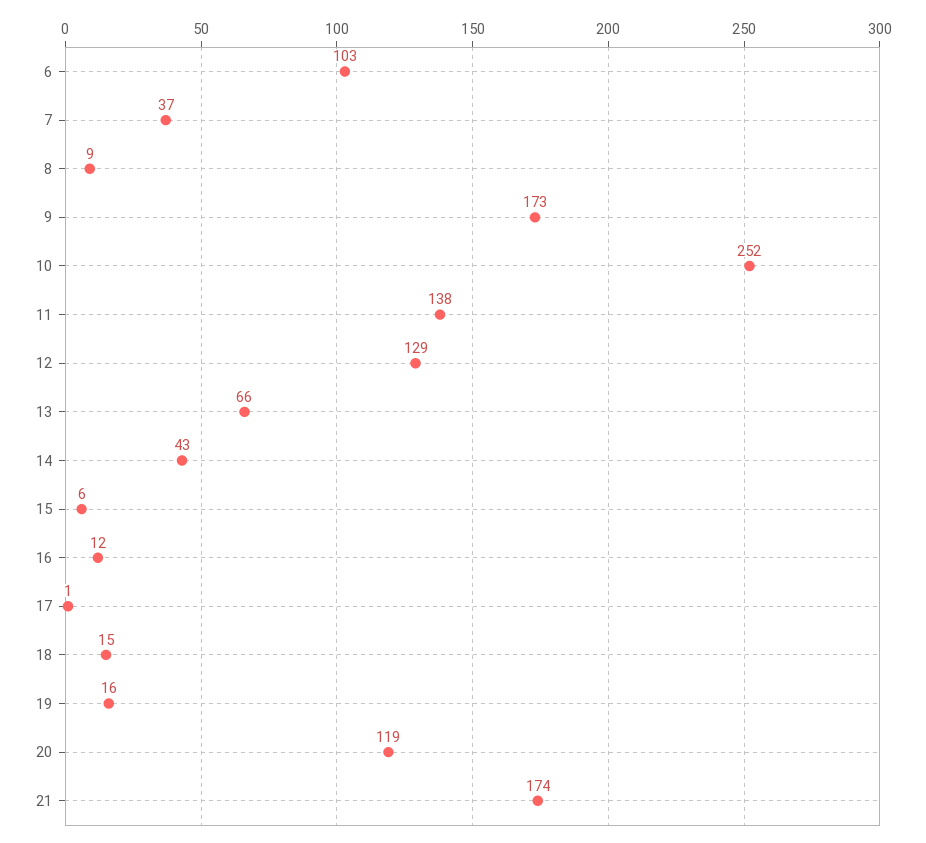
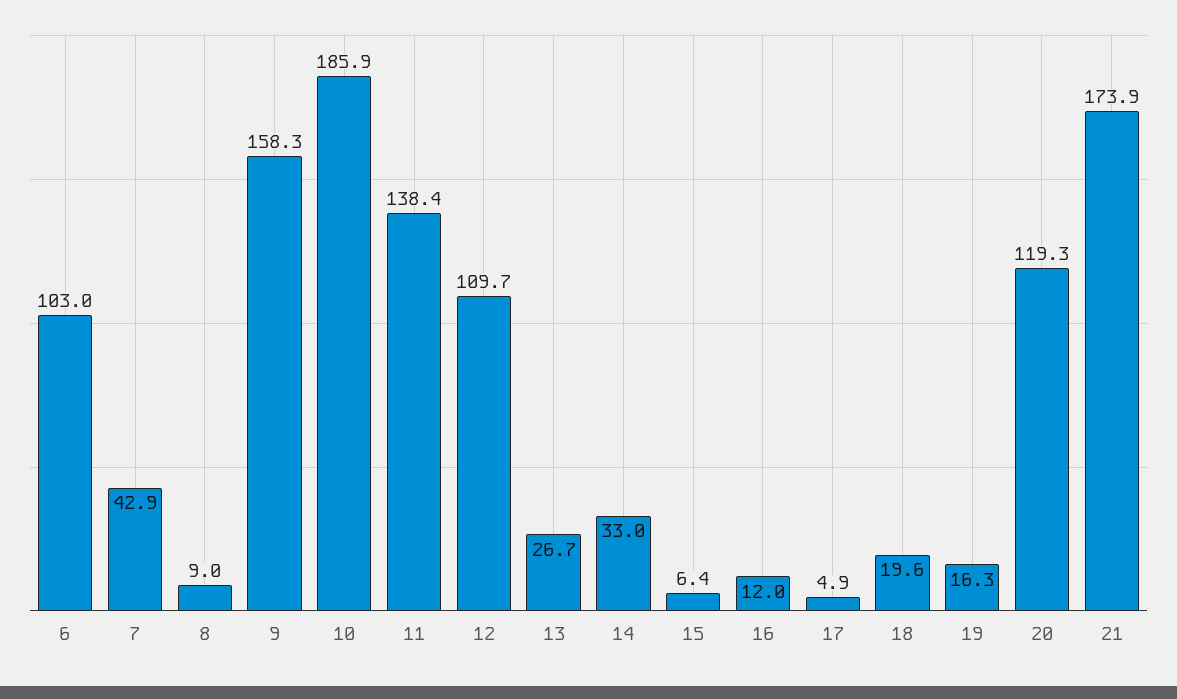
  {
    "6": 103,
-   "7": 37,
+   "7": 42.9,
    "8": 9,
-   "9": 173,
+   "9": 158.3,
-   "10": 252,
+   "10": 185.9,
    "11": 138.4,
-   "12": 129,
+   "12": 109.7,
-   "13": 66,
+   "13": 26.7,
-   "14": 43,
+   "14": 33,
    "15": 6.4,
    "16": 12,
-   "17": 1,
+   "17": 4.9,
-   "18": 15,
+   "18": 19.6,
    "19": 16.3,
    "20": 119.3,
    "21": 173.9
  }

